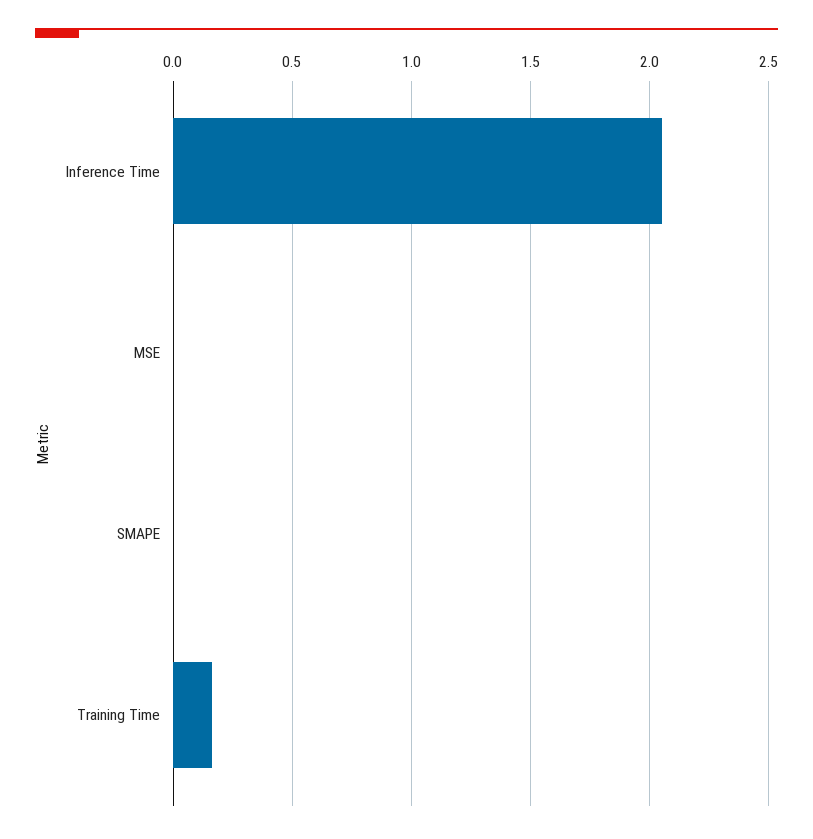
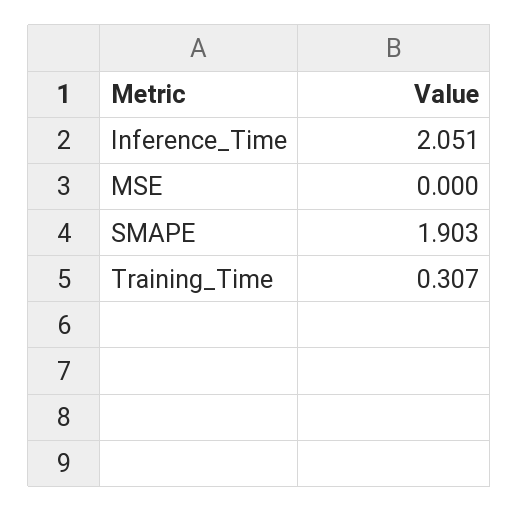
  {
    "Inference Time": 2.051,
    "MSE": 0,
-   "SMAPE": 0,
+   "SMAPE": 1.903,
-   "Training Time": 0.15
+   "Training Time": 0.307
  }

